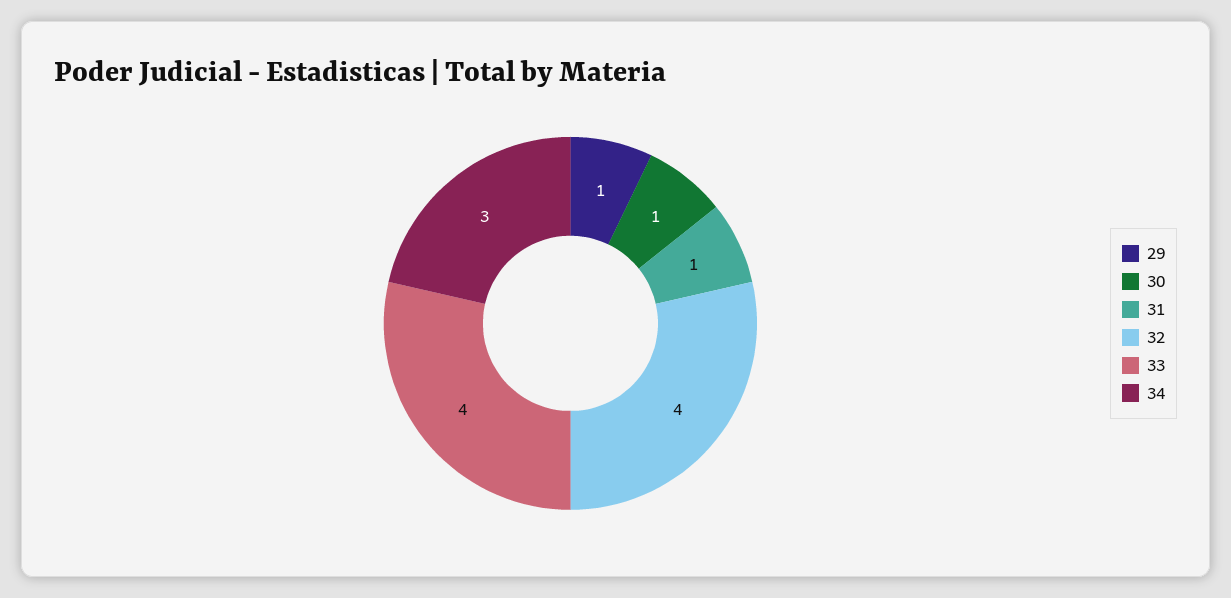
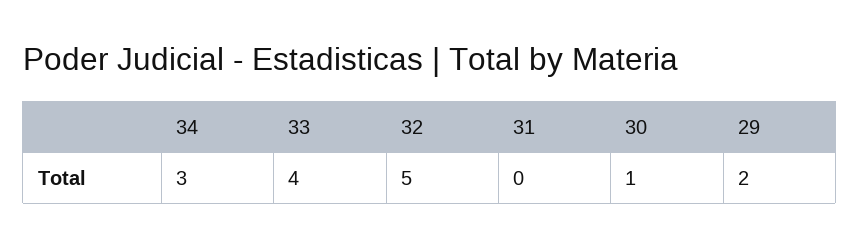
  {
-   "29": 1,
+   "29": 2,
    "30": 1,
-   "31": 1,
+   "31": 0,
-   "32": 4,
+   "32": 5,
    "33": 4,
    "34": 3
  }

